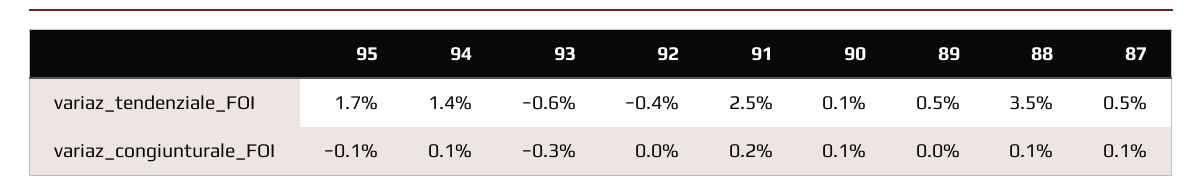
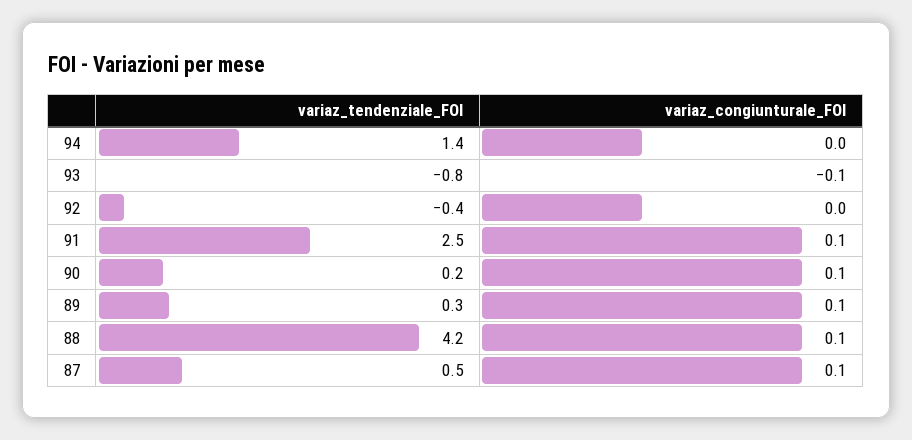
  {
-   "95": {
-     "variaz_tendenziale_FOI": 1.7,
-     "variaz_congiunturale_FOI": -0.1
-   },
    "94": {
      "variaz_tendenziale_FOI": 1.4,
-     "variaz_congiunturale_FOI": 0.1
+     "variaz_congiunturale_FOI": 0
    },
    "93": {
-     "variaz_tendenziale_FOI": -0.6,
+     "variaz_tendenziale_FOI": -0.8,
-     "variaz_congiunturale_FOI": -0.3
+     "variaz_congiunturale_FOI": -0.1
    },
    "92": {
      "variaz_tendenziale_FOI": -0.4,
      "variaz_congiunturale_FOI": 0
    },
    "91": {
      "variaz_tendenziale_FOI": 2.5,
-     "variaz_congiunturale_FOI": 0.2
+     "variaz_congiunturale_FOI": 0.1
    },
    "90": {
-     "variaz_tendenziale_FOI": 0.1,
+     "variaz_tendenziale_FOI": 0.2,
      "variaz_congiunturale_FOI": 0.1
    },
    "89": {
-     "variaz_tendenziale_FOI": 0.5,
+     "variaz_tendenziale_FOI": 0.3,
-     "variaz_congiunturale_FOI": 0
+     "variaz_congiunturale_FOI": 0.1
    },
    "88": {
-     "variaz_tendenziale_FOI": 3.5,
+     "variaz_tendenziale_FOI": 4.2,
      "variaz_congiunturale_FOI": 0.1
    },
    "87": {
      "variaz_tendenziale_FOI": 0.5,
      "variaz_congiunturale_FOI": 0.1
    }
  }

